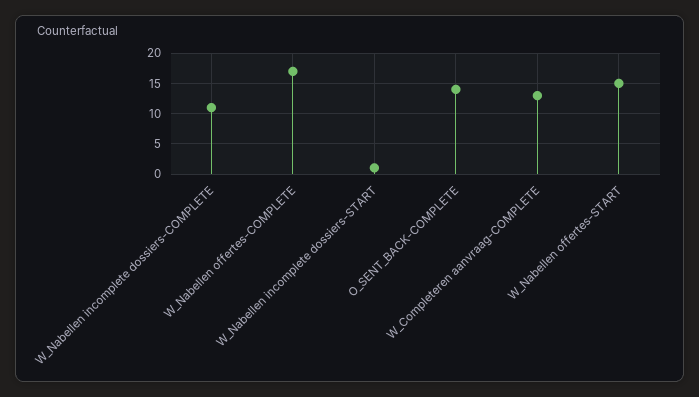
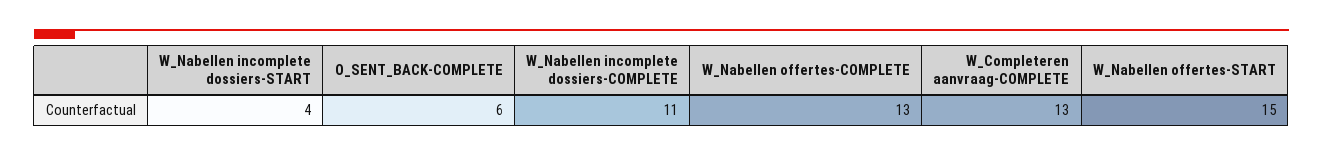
  {
    "W_Nabellen incomplete dossiers-COMPLETE": 11,
-   "W_Nabellen offertes-COMPLETE": 17,
+   "W_Nabellen offertes-COMPLETE": 13,
-   "W_Nabellen incomplete dossiers-START": 1,
+   "W_Nabellen incomplete dossiers-START": 4,
-   "O_SENT_BACK-COMPLETE": 14,
+   "O_SENT_BACK-COMPLETE": 6,
    "W_Completeren aanvraag-COMPLETE": 13,
    "W_Nabellen offertes-START": 15
  }

